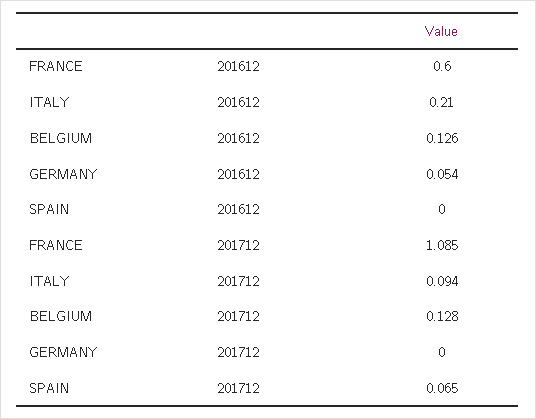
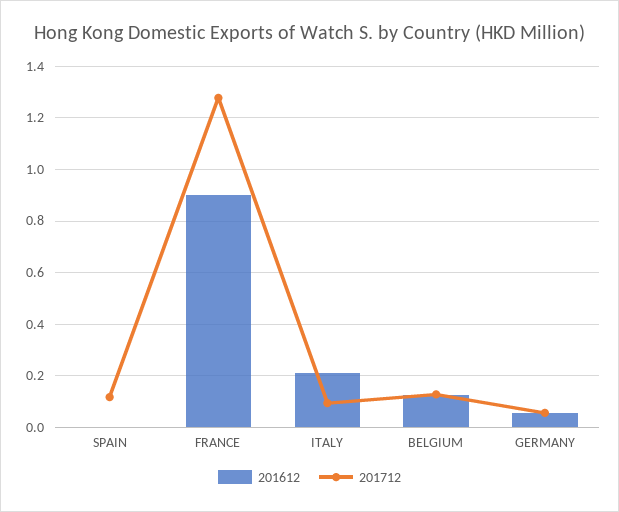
  {
    "201612": {
-     "FRANCE": 0.6,
+     "FRANCE": 0.9,
      "ITALY": 0.21,
      "BELGIUM": 0.126,
      "GERMANY": 0.054,
      "SPAIN": 0
    },
    "201712": {
-     "FRANCE": 1.085,
+     "FRANCE": 1.275,
      "ITALY": 0.094,
      "BELGIUM": 0.128,
-     "GERMANY": 0,
+     "GERMANY": 0.05,
-     "SPAIN": 0.065
+     "SPAIN": 0.125
    }
  }

